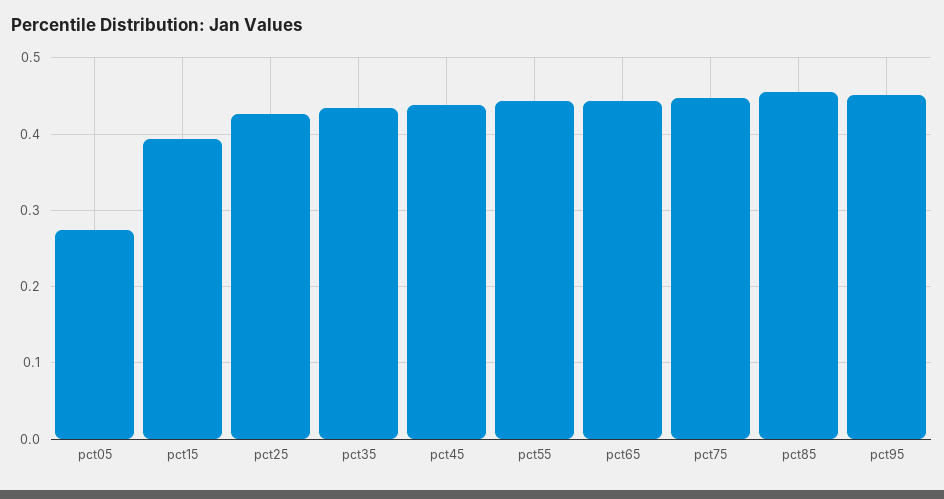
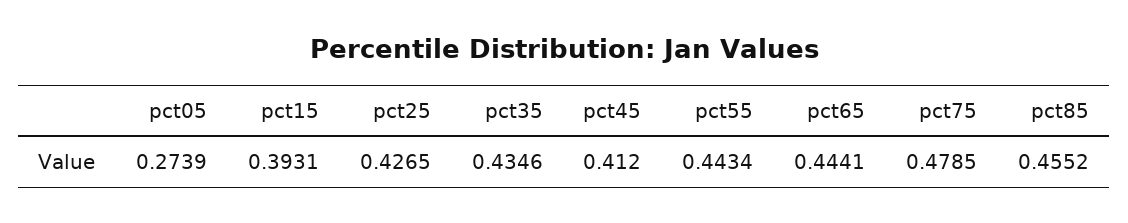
  {
    "pct05": 0.2739,
    "pct15": 0.3931,
    "pct25": 0.4265,
    "pct35": 0.4346,
-   "pct45": 0.44,
+   "pct45": 0.412,
    "pct55": 0.4434,
    "pct65": 0.4441,
-   "pct75": 0.45,
+   "pct75": 0.4785,
-   "pct85": 0.4552,
+   "pct85": 0.4552
-   "pct95": 0.45
  }

